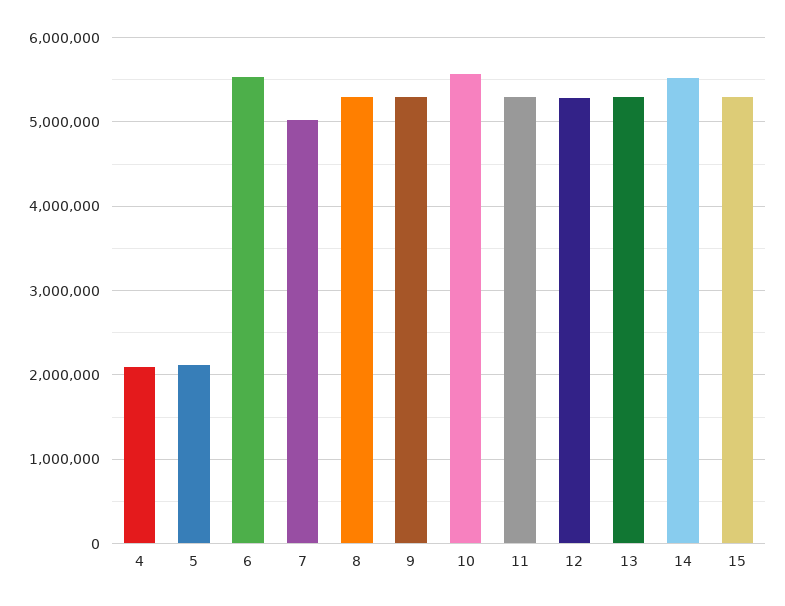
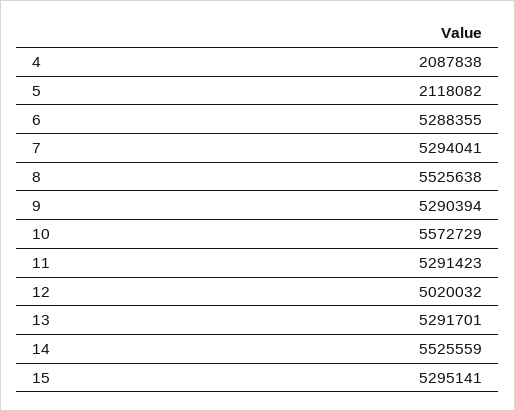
  {
    "4": 2087838,
    "5": 2118082,
-   "6": 5500000,
+   "6": 5288355,
-   "7": 5000000,
+   "7": 5294041,
-   "8": 5300000,
+   "8": 5525638,
    "9": 5290394,
    "10": 5572729,
    "11": 5291423,
-   "12": 5300000,
+   "12": 5020032,
    "13": 5291701,
    "14": 5525559,
    "15": 5295141
  }

